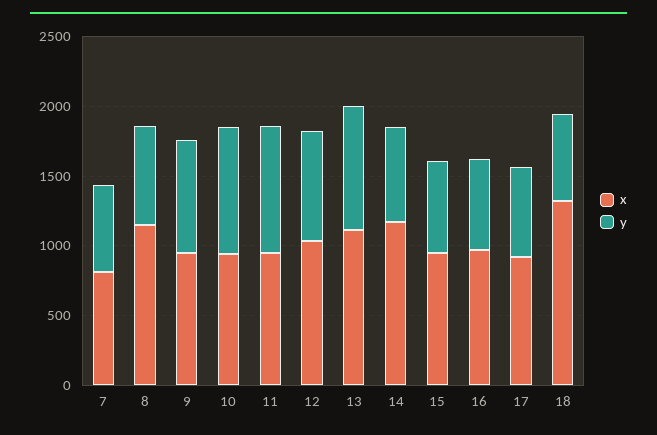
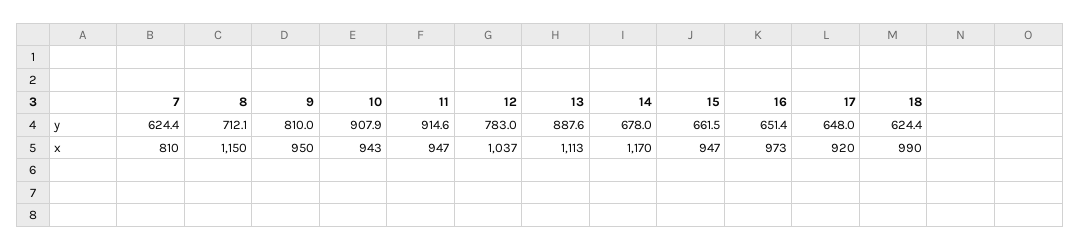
  {
    "x": {
      "7": 810,
      "8": 1150,
      "9": 950,
      "10": 943,
      "11": 947,
      "12": 1037,
      "13": 1113,
      "14": 1170,
      "15": 947,
      "16": 973,
      "17": 920,
-     "18": 1300
+     "18": 990
    },
    "y": {
      "7": 624.4,
      "8": 712.1,
      "9": 810,
      "10": 907.9,
      "11": 914.6,
      "12": 783,
      "13": 887.6,
      "14": 678,
      "15": 661.5,
      "16": 651.4,
      "17": 648,
      "18": 624.4
    }
  }

